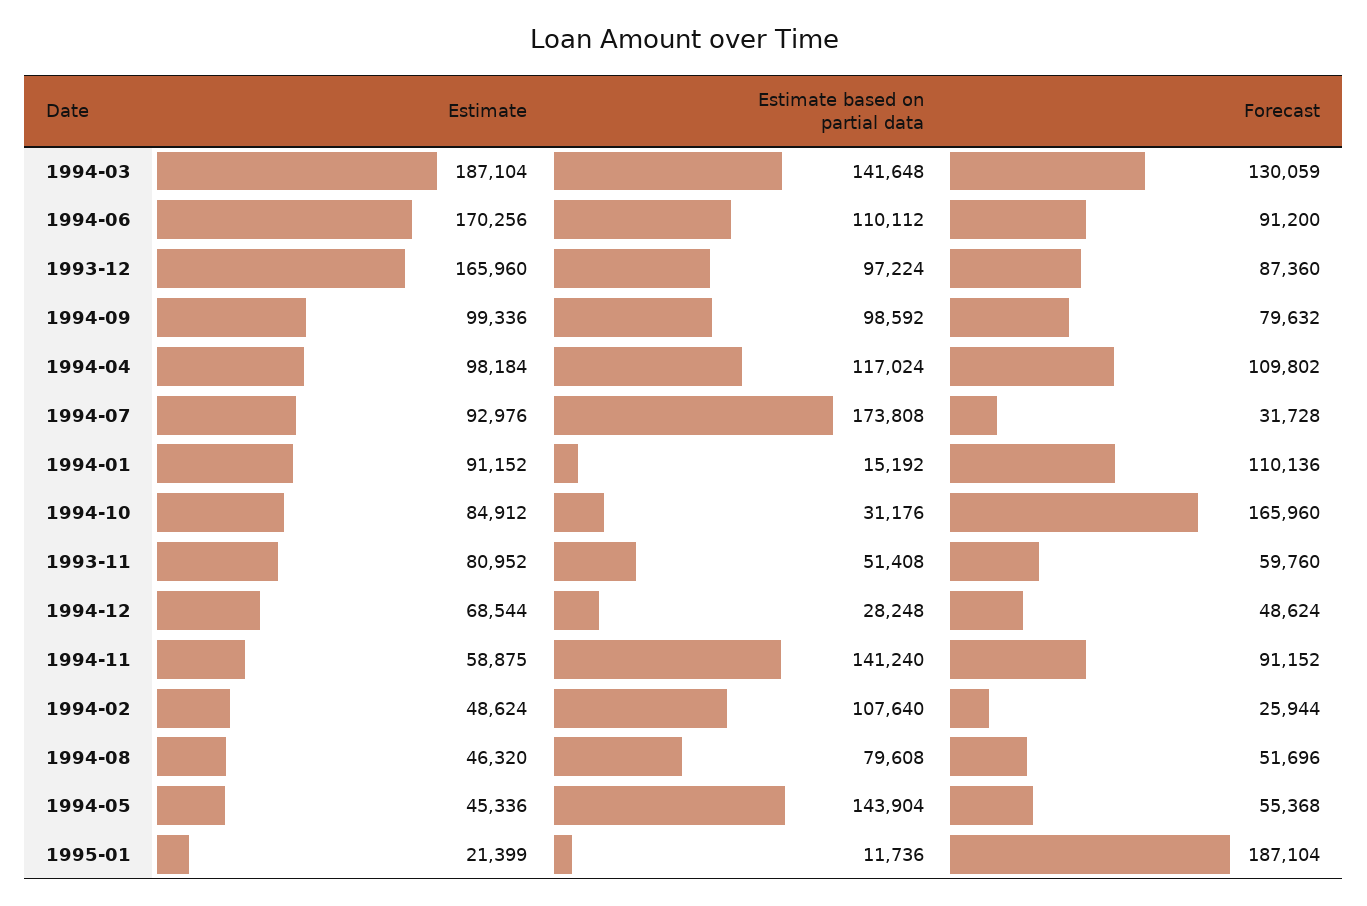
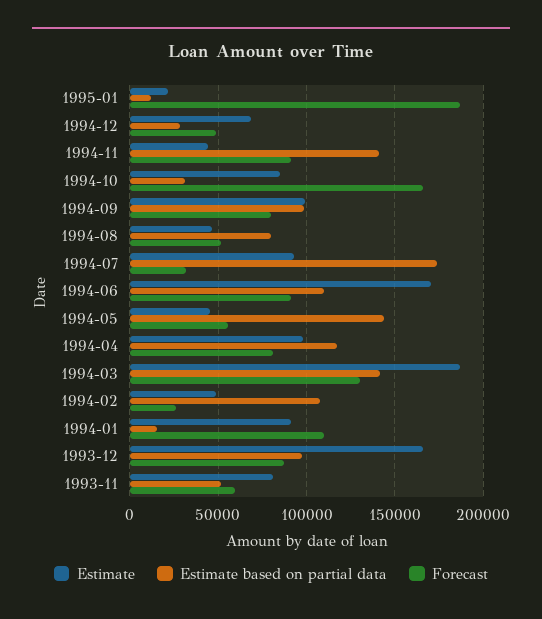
  {
    "Estimate": {
      "1994-03": 187104,
      "1994-06": 170256,
      "1993-12": 165960,
      "1994-09": 99336,
      "1994-04": 98184,
      "1994-07": 92976,
      "1994-01": 91152,
      "1994-10": 84912,
      "1993-11": 80952,
      "1994-12": 68544,
-     "1994-11": 58875,
+     "1994-11": 45000,
      "1994-02": 48624,
      "1994-08": 46320,
      "1994-05": 45336,
      "1995-01": 21399
    },
    "Estimate based on partial data": {
      "1994-03": 141648,
      "1994-06": 110112,
      "1993-12": 97224,
      "1994-09": 98592,
      "1994-04": 117024,
      "1994-07": 173808,
      "1994-01": 15192,
      "1994-10": 31176,
      "1993-11": 51408,
      "1994-12": 28248,
      "1994-11": 141240,
      "1994-02": 107640,
      "1994-08": 79608,
      "1994-05": 143904,
      "1995-01": 11736
    },
    "Forecast": {
      "1994-03": 130059,
      "1994-06": 91200,
      "1993-12": 87360,
      "1994-09": 79632,
-     "1994-04": 109802,
+     "1994-04": 80000,
      "1994-07": 31728,
      "1994-01": 110136,
      "1994-10": 165960,
      "1993-11": 59760,
      "1994-12": 48624,
      "1994-11": 91152,
      "1994-02": 25944,
      "1994-08": 51696,
      "1994-05": 55368,
      "1995-01": 187104
    }
  }

